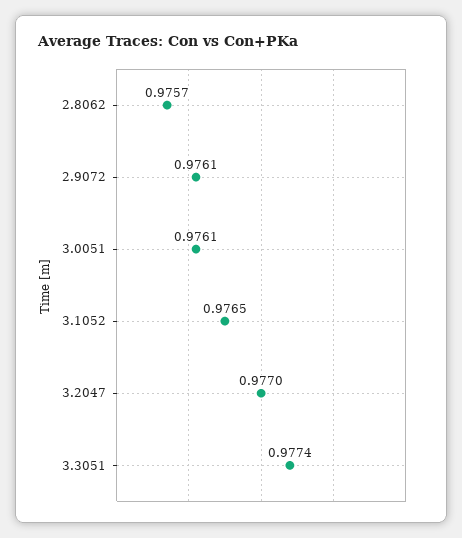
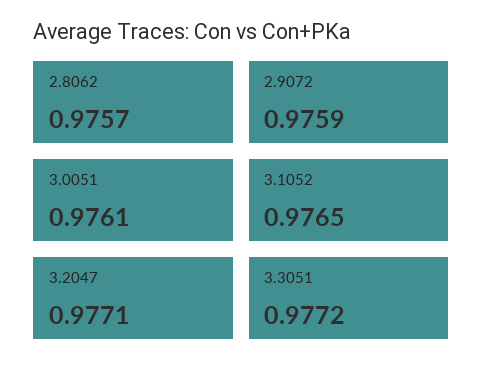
  {
    "2.8062": 0.9757,
-   "2.9072": 0.9761,
+   "2.9072": 0.9759,
    "3.0051": 0.9761,
    "3.1052": 0.9765,
-   "3.2047": 0.977,
+   "3.2047": 0.9771,
-   "3.3051": 0.9774
+   "3.3051": 0.9772
  }

